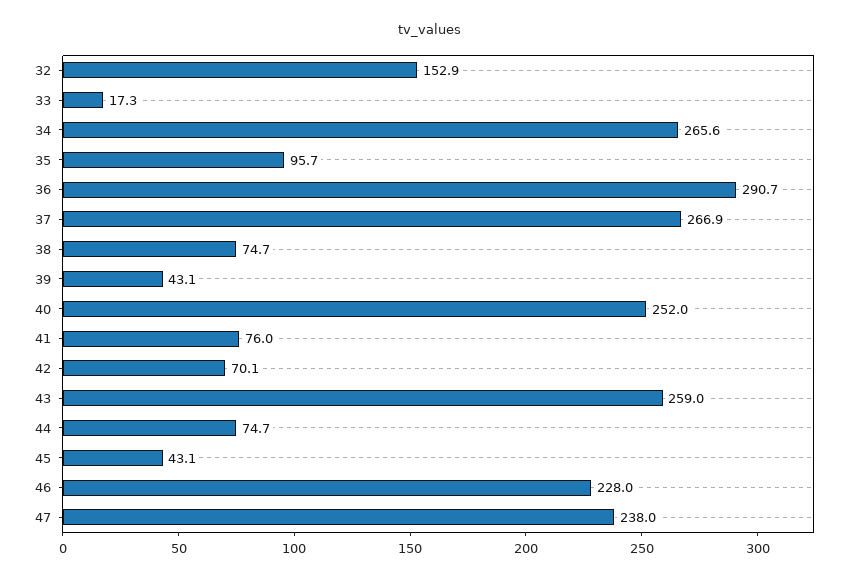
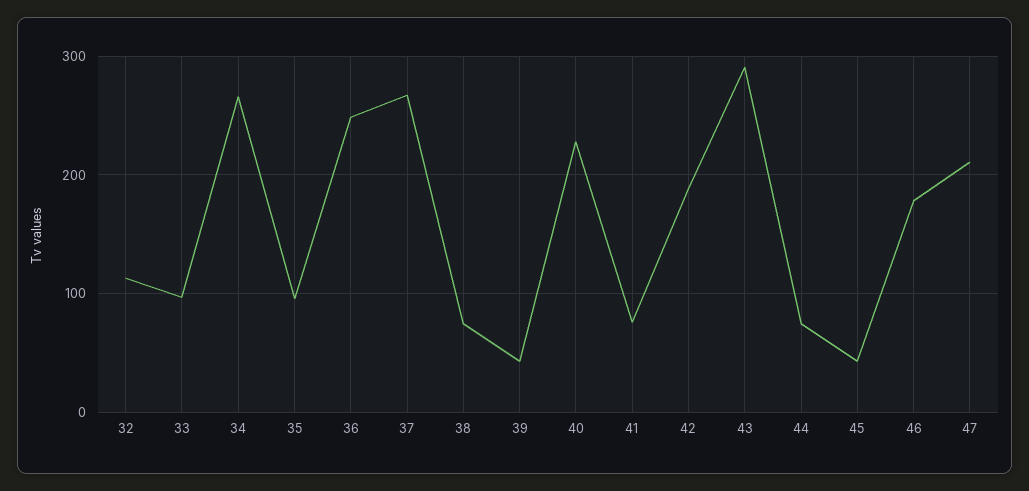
  {
-   "32": 152.9,
+   "32": 110,
-   "33": 17.3,
+   "33": 100,
    "34": 265.6,
    "35": 95.7,
-   "36": 290.7,
+   "36": 250,
    "37": 266.9,
    "38": 74.7,
    "39": 43.1,
-   "40": 252,
+   "40": 230,
    "41": 76,
-   "42": 70.1,
+   "42": 190,
-   "43": 259,
+   "43": 290,
    "44": 74.7,
    "45": 43.1,
-   "46": 228,
+   "46": 180,
-   "47": 238
+   "47": 210
  }

